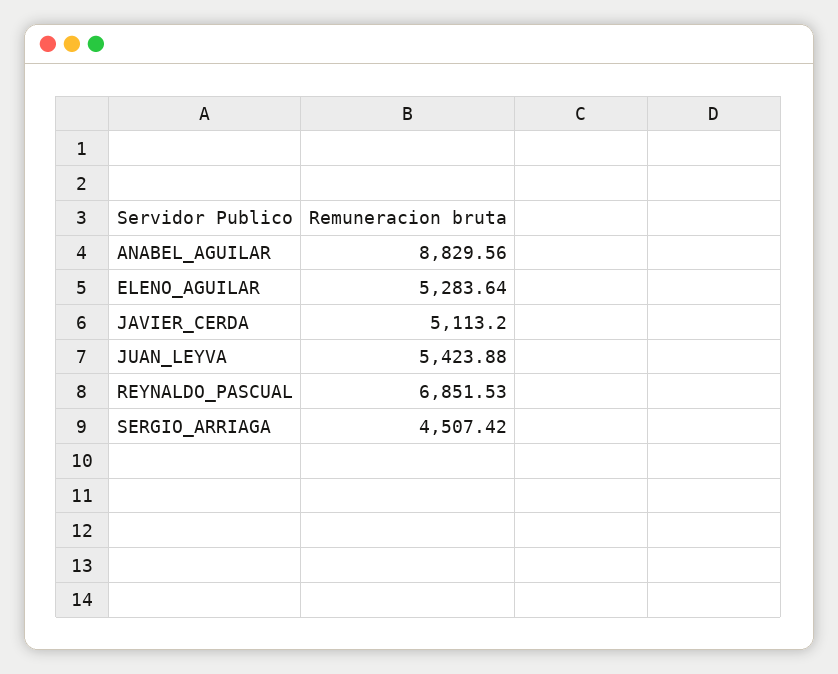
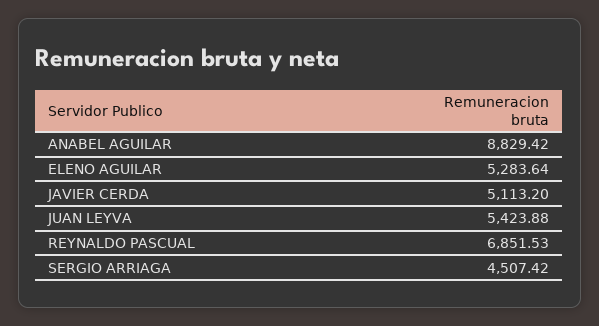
  {
-   "ANABEL_AGUILAR": 8829.56,
+   "ANABEL_AGUILAR": 8829.42,
    "ELENO_AGUILAR": 5283.64,
    "JAVIER_CERDA": 5113.2,
    "JUAN_LEYVA": 5423.88,
    "REYNALDO_PASCUAL": 6851.53,
    "SERGIO_ARRIAGA": 4507.42
  }

